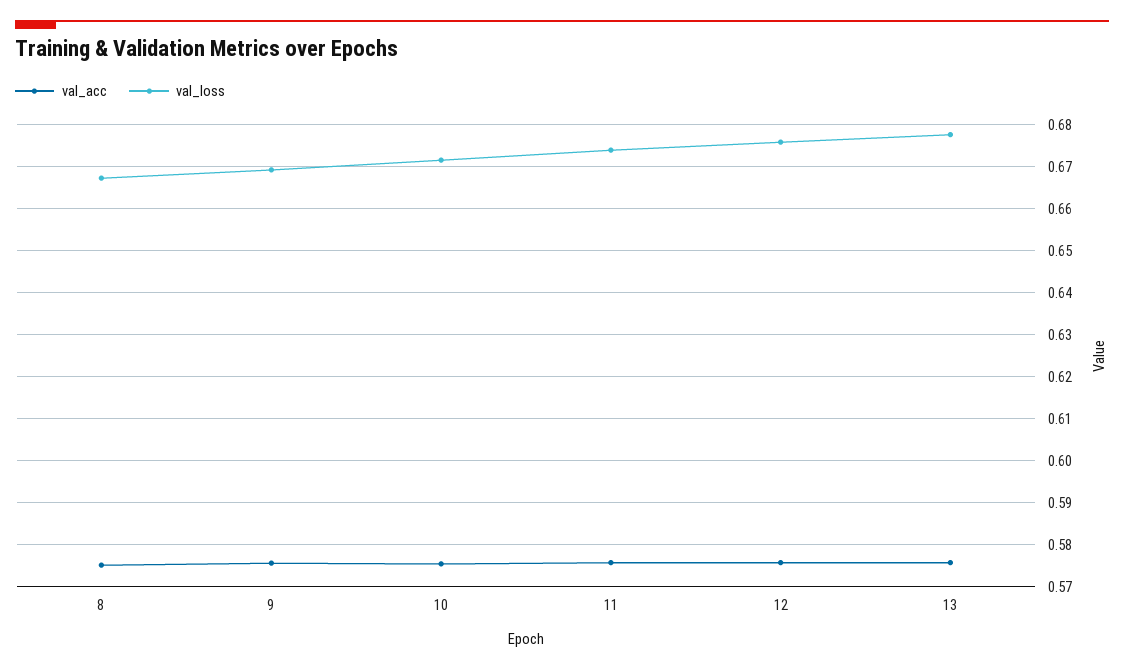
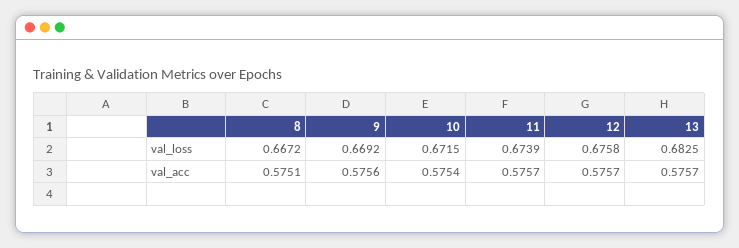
  {
    "val_acc": {
      "8": 0.5751,
      "9": 0.5756,
      "10": 0.5754,
      "11": 0.5757,
      "12": 0.5757,
      "13": 0.5757
    },
    "val_loss": {
      "8": 0.6672,
      "9": 0.6692,
      "10": 0.6715,
      "11": 0.6739,
      "12": 0.6758,
-     "13": 0.678
+     "13": 0.6825
    }
  }

